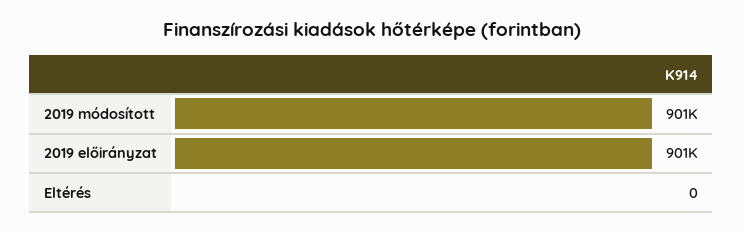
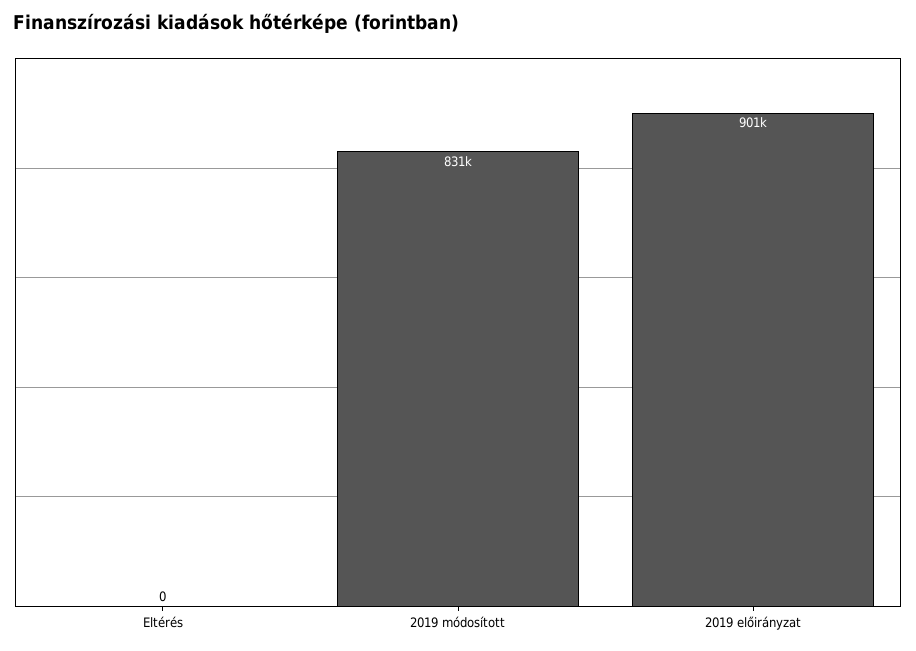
  {
-   "2019 módosított": 901000,
+   "2019 módosított": 831000,
    "2019 előirányzat": 901000,
    "Eltérés": 0
  }

